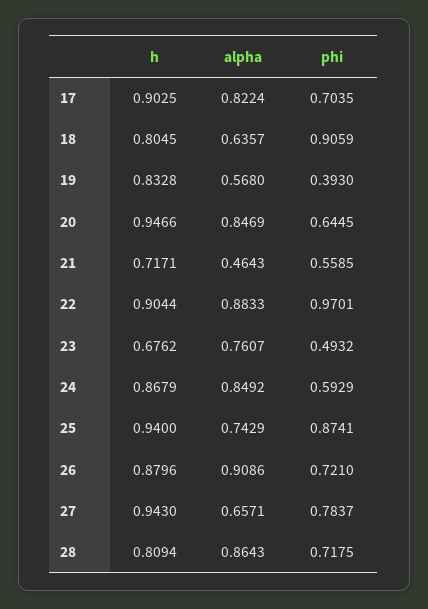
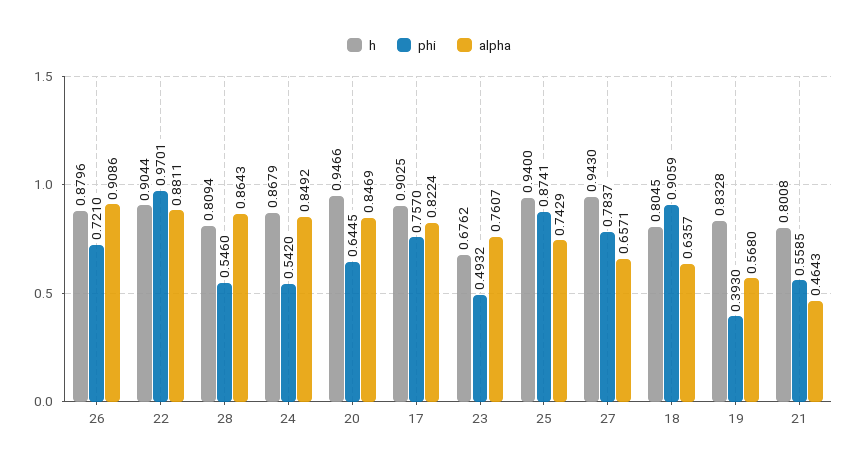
  {
    "h": {
      "17": 0.9025,
      "18": 0.8045,
      "19": 0.8328,
      "20": 0.9466,
-     "21": 0.7171,
+     "21": 0.8008,
      "22": 0.9044,
      "23": 0.6762,
      "24": 0.8679,
      "25": 0.94,
      "26": 0.8796,
      "27": 0.943,
      "28": 0.8094
    },
    "alpha": {
      "17": 0.8224,
      "18": 0.6357,
      "19": 0.568,
      "20": 0.8469,
      "21": 0.4643,
-     "22": 0.8833,
+     "22": 0.8811,
      "23": 0.7607,
      "24": 0.8492,
      "25": 0.7429,
      "26": 0.9086,
      "27": 0.6571,
      "28": 0.8643
    },
    "phi": {
-     "17": 0.7035,
+     "17": 0.757,
      "18": 0.9059,
      "19": 0.393,
      "20": 0.6445,
      "21": 0.5585,
      "22": 0.9701,
      "23": 0.4932,
-     "24": 0.5929,
+     "24": 0.542,
      "25": 0.8741,
      "26": 0.721,
      "27": 0.7837,
-     "28": 0.7175
+     "28": 0.546
    }
  }

